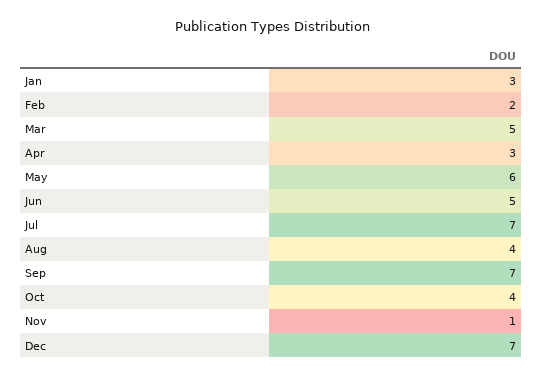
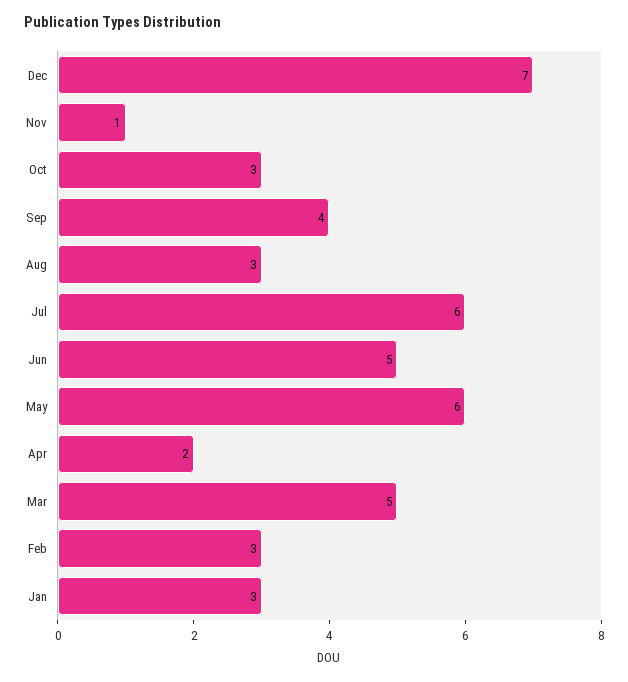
  {
    "Jan": 3,
-   "Feb": 2,
+   "Feb": 3,
    "Mar": 5,
-   "Apr": 3,
+   "Apr": 2,
    "May": 6,
    "Jun": 5,
-   "Jul": 7,
+   "Jul": 6,
-   "Aug": 4,
+   "Aug": 3,
-   "Sep": 7,
+   "Sep": 4,
-   "Oct": 4,
+   "Oct": 3,
    "Nov": 1,
    "Dec": 7
  }

